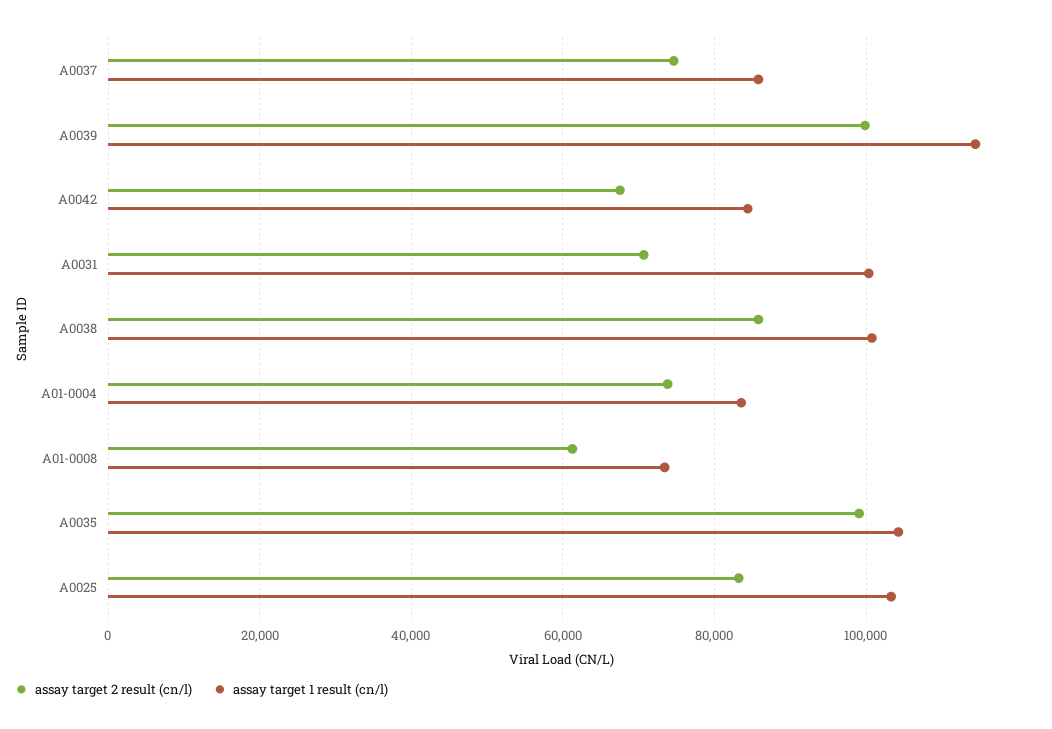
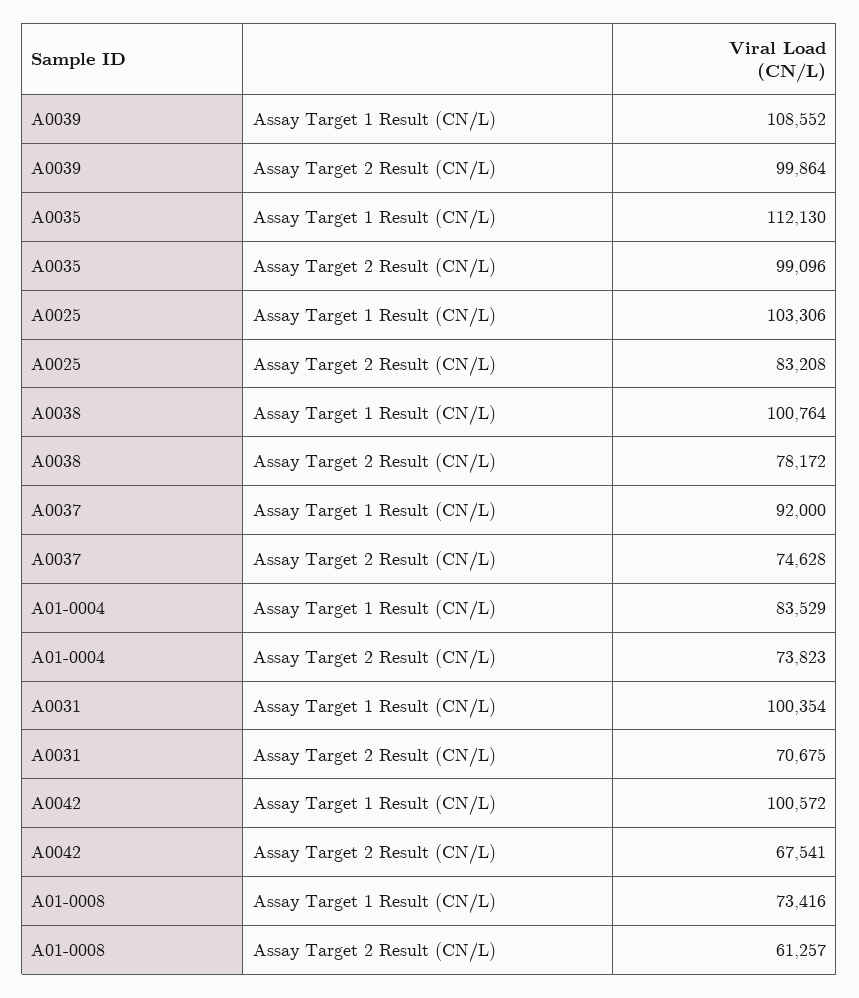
  {
    "assay target 2 result (cn/l)": {
      "A0037": 74628,
      "A0039": 99864,
      "A0042": 67541,
      "A0031": 70675,
-     "A0038": 86000,
+     "A0038": 78172,
      "A01-0004": 73823,
      "A01-0008": 61257,
      "A0035": 99096,
      "A0025": 83208
    },
    "assay target 1 result (cn/l)": {
-     "A0037": 86000,
+     "A0037": 92000,
-     "A0039": 114000,
+     "A0039": 108552,
-     "A0042": 84000,
+     "A0042": 100572,
      "A0031": 100354,
      "A0038": 100764,
      "A01-0004": 83529,
      "A01-0008": 73416,
-     "A0035": 104000,
+     "A0035": 112130,
      "A0025": 103306
    }
  }

